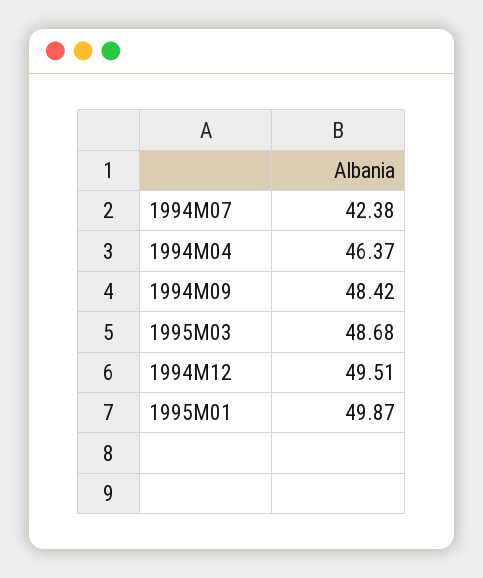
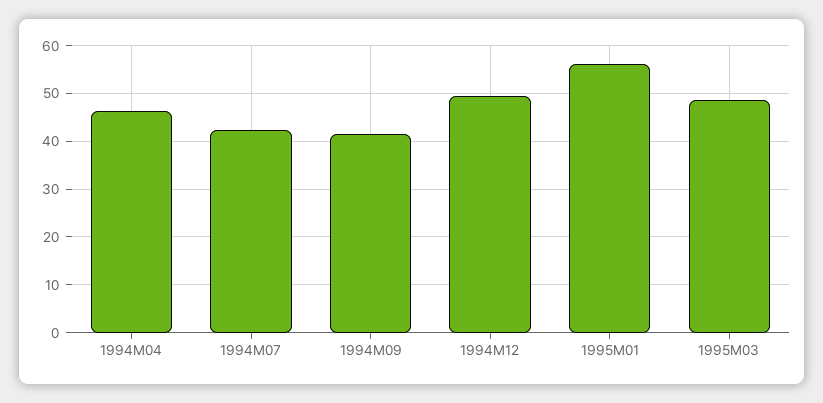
  {
    "1994M07": 42.38,
    "1994M04": 46.37,
-   "1994M09": 48.42,
+   "1994M09": 42,
    "1995M03": 48.68,
    "1994M12": 49.51,
-   "1995M01": 49.87
+   "1995M01": 56
  }

